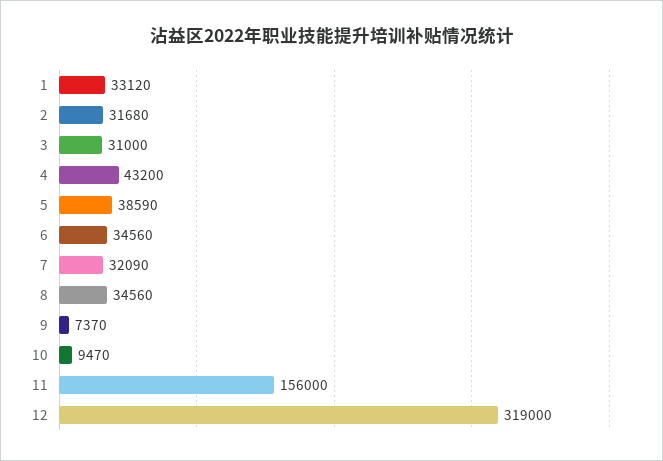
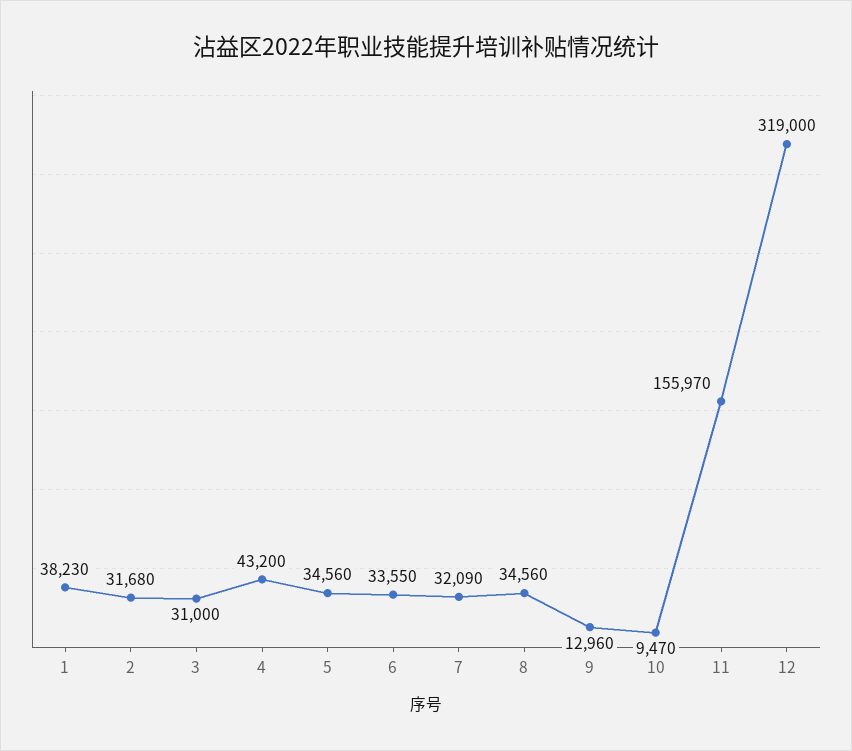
  {
-   "1": 33120,
+   "1": 38230,
    "2": 31680,
    "3": 31000,
    "4": 43200,
-   "5": 38590,
+   "5": 34560,
-   "6": 34560,
+   "6": 33550,
    "7": 32090,
    "8": 34560,
-   "9": 7370,
+   "9": 12960,
    "10": 9470,
-   "11": 156000,
+   "11": 155970,
    "12": 319000
  }

